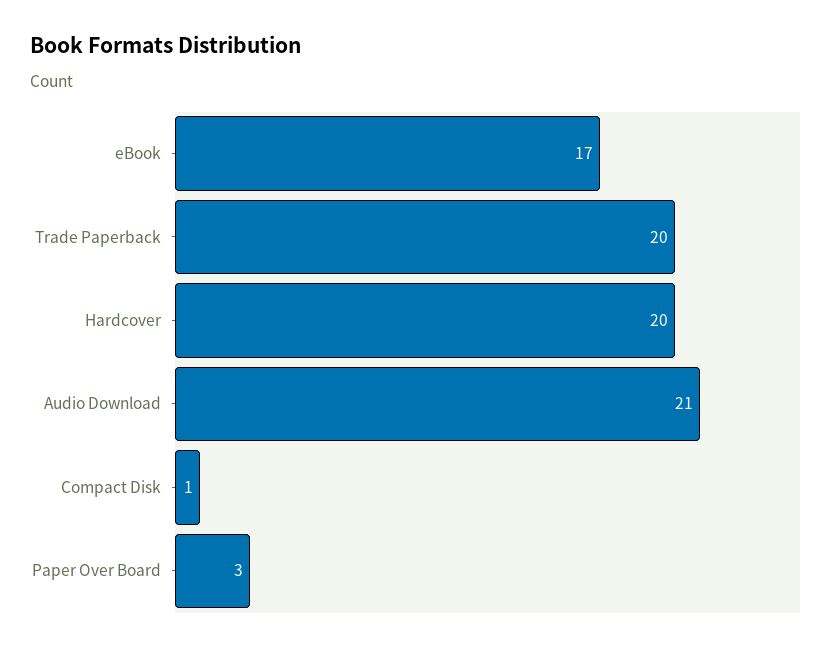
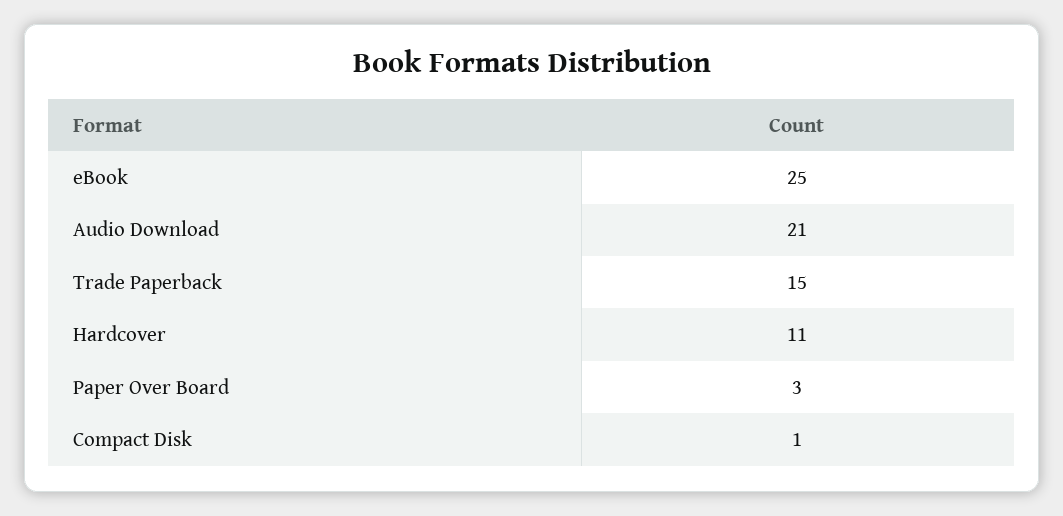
  {
-   "eBook": 17,
+   "eBook": 25,
-   "Trade Paperback": 20,
+   "Trade Paperback": 15,
-   "Hardcover": 20,
+   "Hardcover": 11,
    "Audio Download": 21,
    "Compact Disk": 1,
    "Paper Over Board": 3
  }

